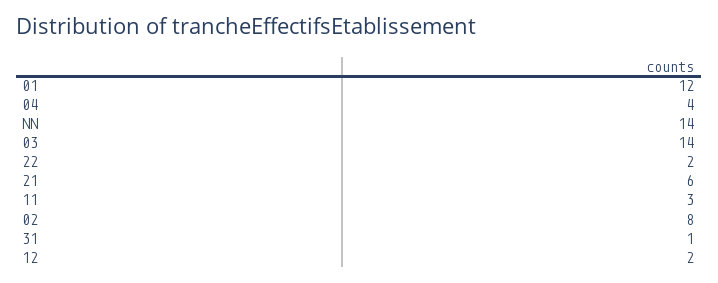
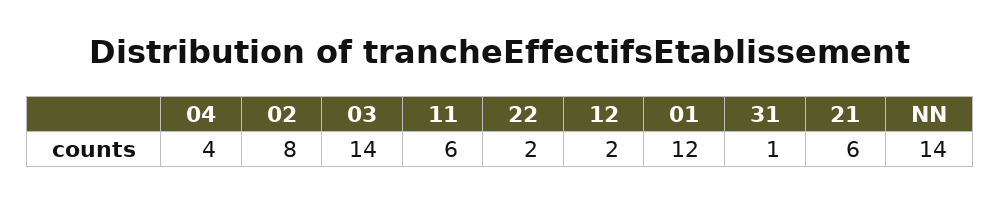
  {
    "01": 12,
    "04": 4,
    "NN": 14,
    "03": 14,
    "22": 2,
    "21": 6,
-   "11": 3,
+   "11": 6,
    "02": 8,
    "31": 1,
    "12": 2
  }

